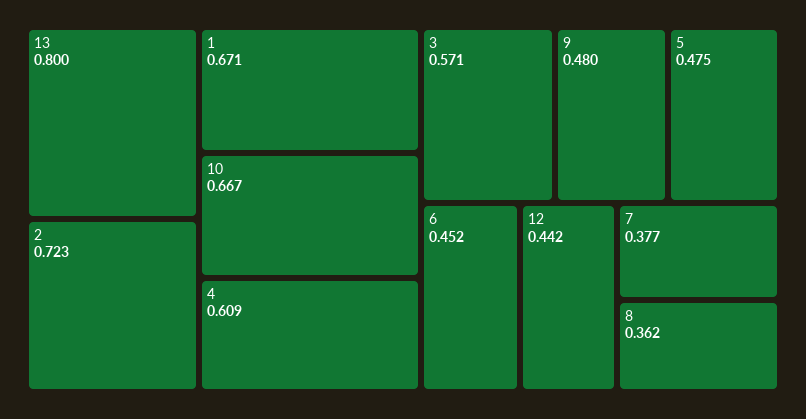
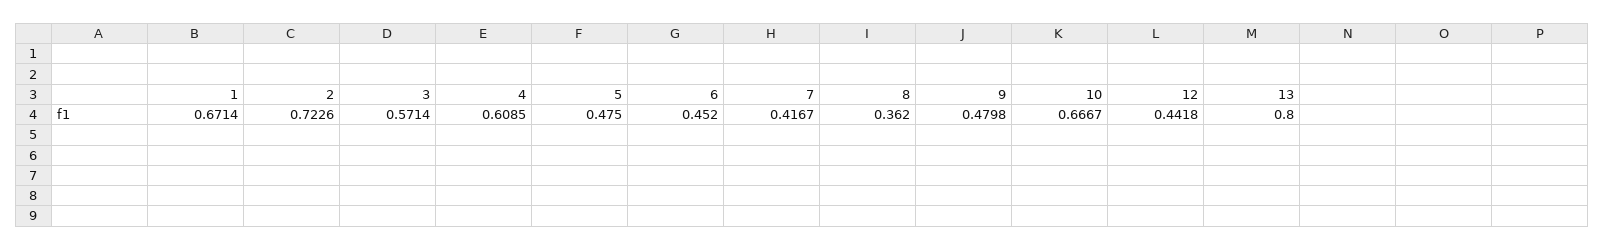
  {
    "13": 0.8,
    "2": 0.7226,
    "1": 0.6714,
    "10": 0.6667,
    "4": 0.6085,
    "3": 0.5714,
    "9": 0.4798,
    "5": 0.475,
    "6": 0.452,
    "12": 0.4418,
-   "7": 0.377,
+   "7": 0.4167,
    "8": 0.362
  }

